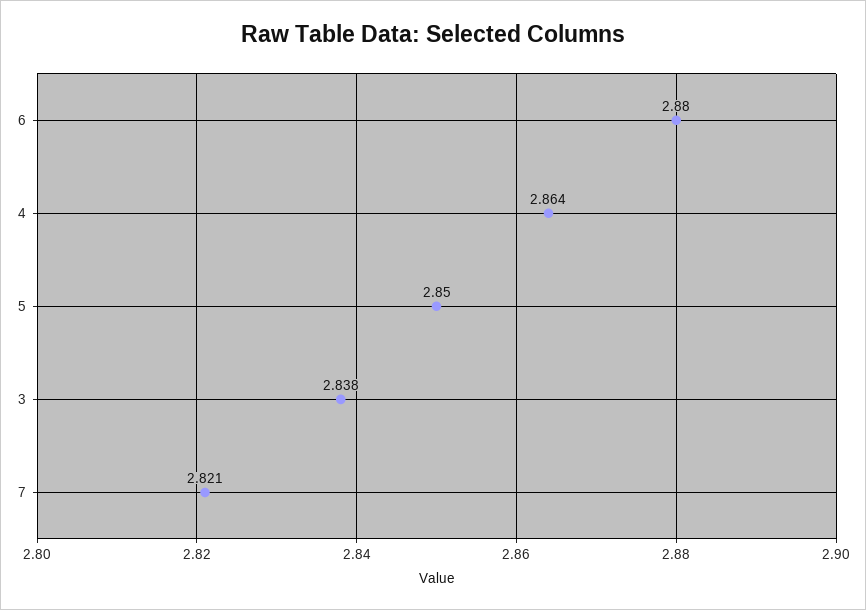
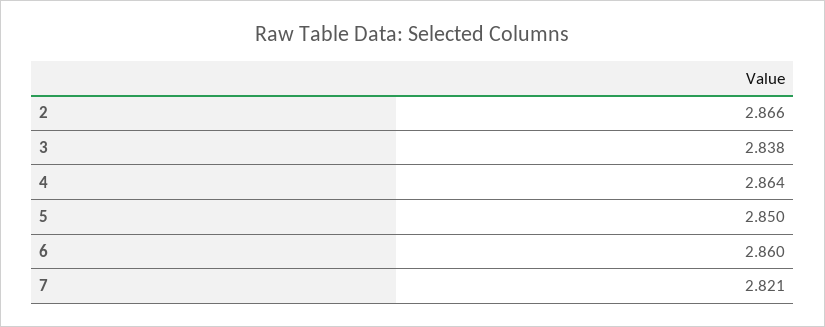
  {
-   "6": 2.88,
+   "6": 2.86,
    "4": 2.864,
    "5": 2.85,
    "3": 2.838,
-   "7": 2.821
+   "7": 2.821,
+   "2": 2.866
  }

